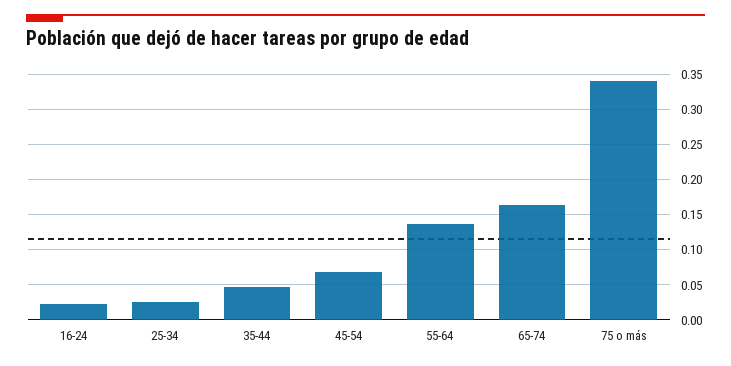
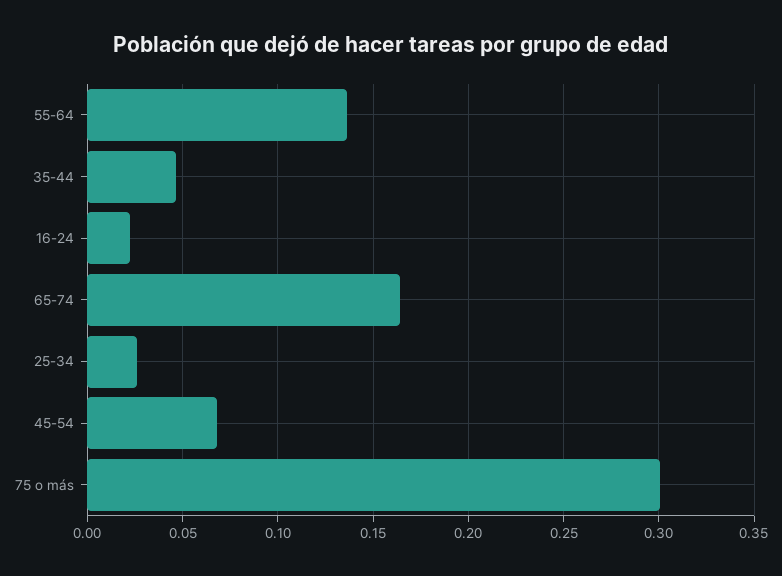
  {
    "16-24": 0.025,
    "25-34": 0.025,
    "35-44": 0.045,
    "45-54": 0.07,
    "55-64": 0.135,
    "65-74": 0.165,
-   "75 o más": 0.34
+   "75 o más": 0.3
  }

